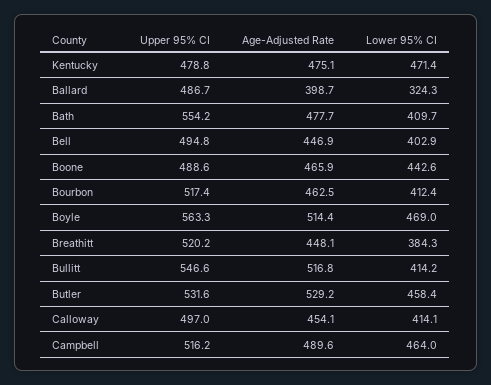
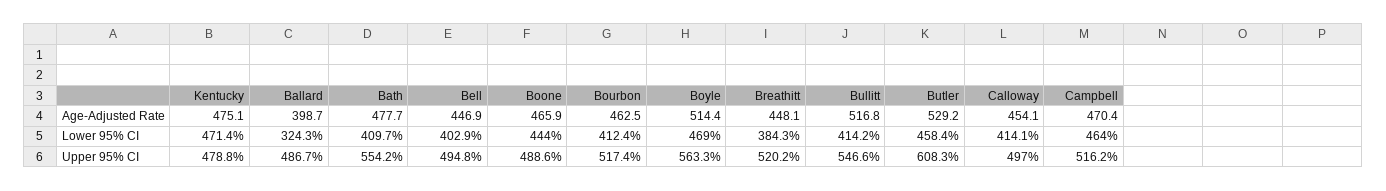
  {
    "Upper 95% CI": {
      "Kentucky": 478.8,
      "Ballard": 486.7,
      "Bath": 554.2,
      "Bell": 494.8,
      "Boone": 488.6,
      "Bourbon": 517.4,
      "Boyle": 563.3,
      "Breathitt": 520.2,
      "Bullitt": 546.6,
-     "Butler": 531.6,
+     "Butler": 608.3,
      "Calloway": 497,
      "Campbell": 516.2
    },
    "Age-Adjusted Rate": {
      "Kentucky": 475.1,
      "Ballard": 398.7,
      "Bath": 477.7,
      "Bell": 446.9,
      "Boone": 465.9,
      "Bourbon": 462.5,
      "Boyle": 514.4,
      "Breathitt": 448.1,
      "Bullitt": 516.8,
      "Butler": 529.2,
      "Calloway": 454.1,
-     "Campbell": 489.6
+     "Campbell": 470.4
    },
    "Lower 95% CI": {
      "Kentucky": 471.4,
      "Ballard": 324.3,
      "Bath": 409.7,
      "Bell": 402.9,
-     "Boone": 442.6,
+     "Boone": 444,
      "Bourbon": 412.4,
      "Boyle": 469,
      "Breathitt": 384.3,
      "Bullitt": 414.2,
      "Butler": 458.4,
      "Calloway": 414.1,
      "Campbell": 464
    }
  }

